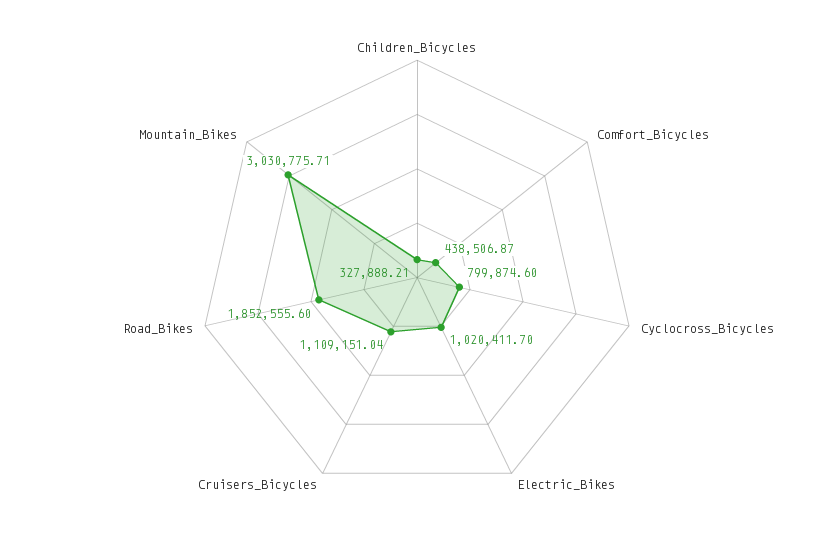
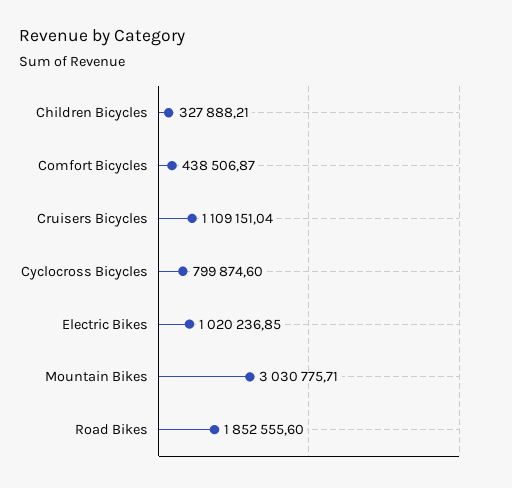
  {
    "Children_Bicycles": 327888.21,
    "Comfort_Bicycles": 438506.87,
    "Cyclocross_Bicycles": 799874.6,
-   "Electric_Bikes": 1020411.7,
+   "Electric_Bikes": 1020236.85,
    "Cruisers_Bicycles": 1109151.04,
    "Road_Bikes": 1852555.6,
    "Mountain_Bikes": 3030775.71
  }

